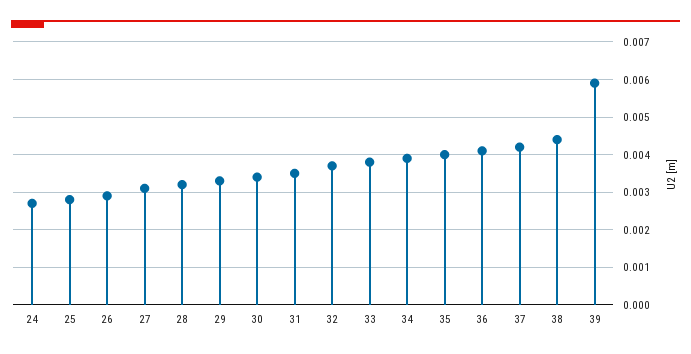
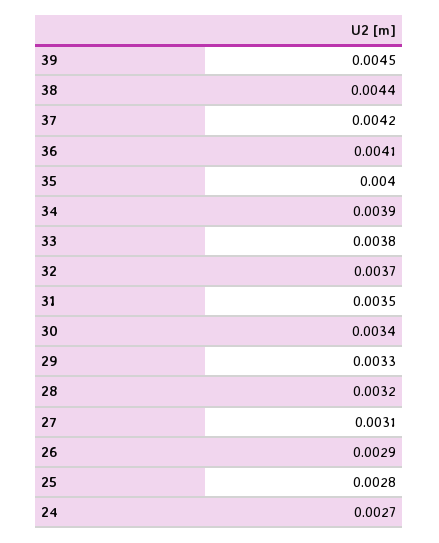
  {
    "24": 0.0027,
    "25": 0.0028,
    "26": 0.0029,
    "27": 0.0031,
    "28": 0.0032,
    "29": 0.0033,
    "30": 0.0034,
    "31": 0.0035,
    "32": 0.0037,
    "33": 0.0038,
    "34": 0.0039,
    "35": 0.004,
    "36": 0.0041,
    "37": 0.0042,
    "38": 0.0044,
-   "39": 0.006
+   "39": 0.0045
  }

